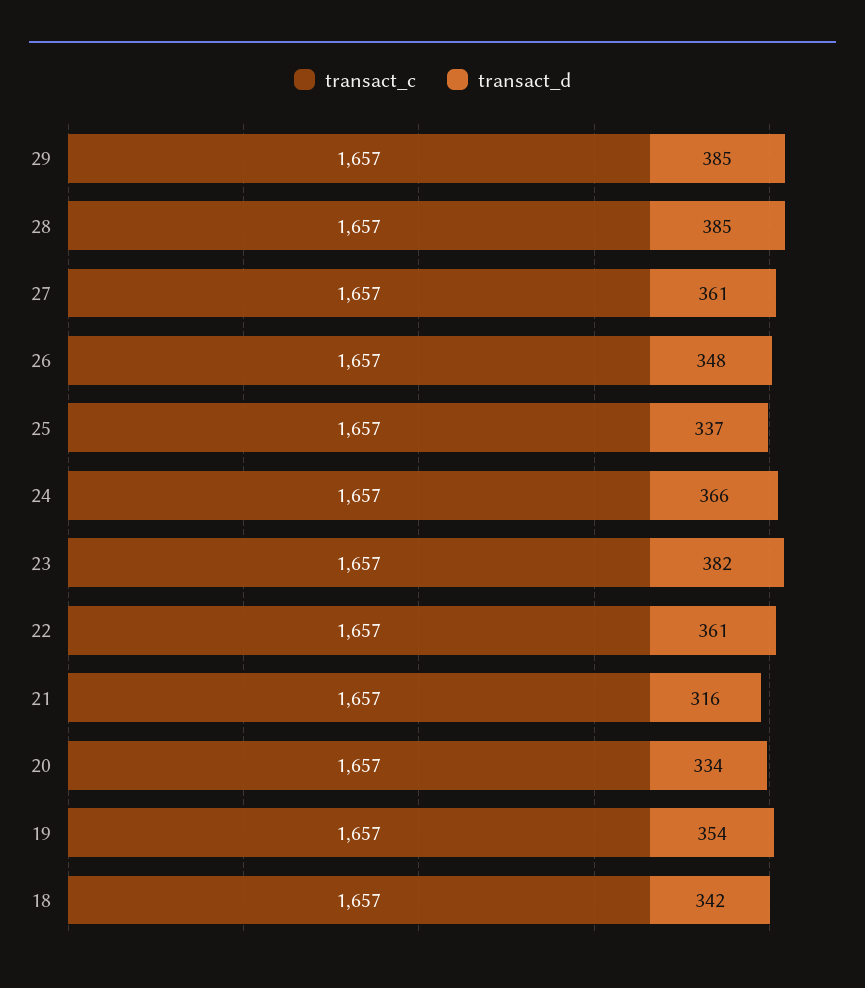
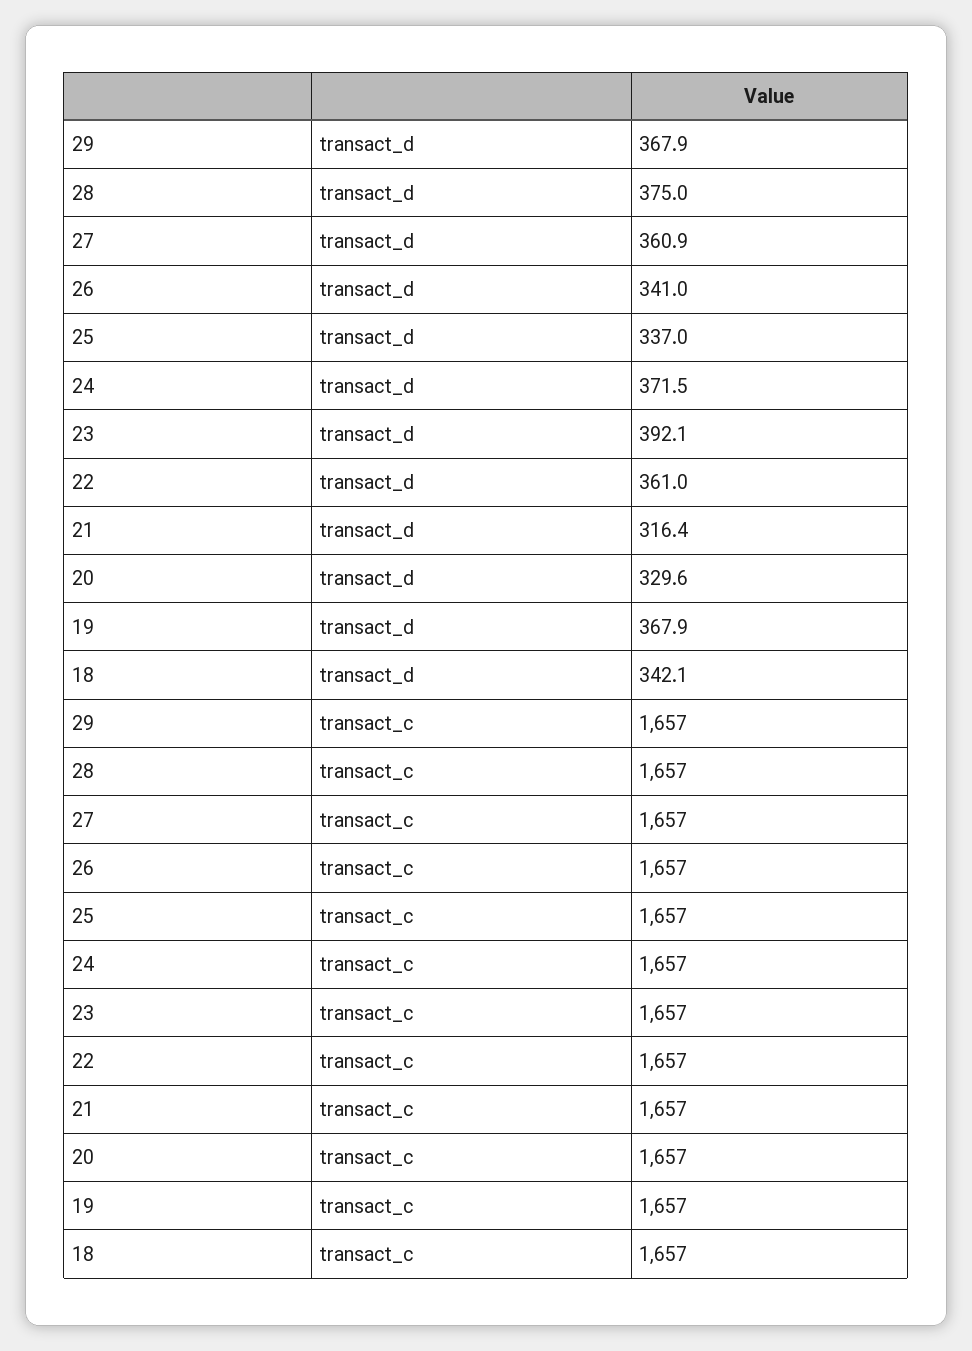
  {
    "transact_c": {
      "29": 1657,
      "28": 1657,
      "27": 1657,
      "26": 1657,
      "25": 1657,
      "24": 1657,
      "23": 1657,
      "22": 1657,
      "21": 1657,
      "20": 1657,
      "19": 1657,
      "18": 1657
    },
    "transact_d": {
-     "29": 385,
+     "29": 367.9,
-     "28": 385,
+     "28": 375,
      "27": 360.9,
-     "26": 348,
+     "26": 341,
      "25": 337,
-     "24": 366,
+     "24": 371.5,
-     "23": 382,
+     "23": 392.1,
      "22": 361,
      "21": 316.4,
-     "20": 334,
+     "20": 329.6,
-     "19": 354,
+     "19": 367.9,
      "18": 342.1
    }
  }

